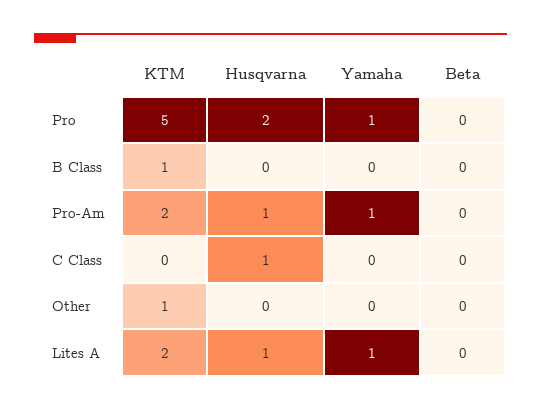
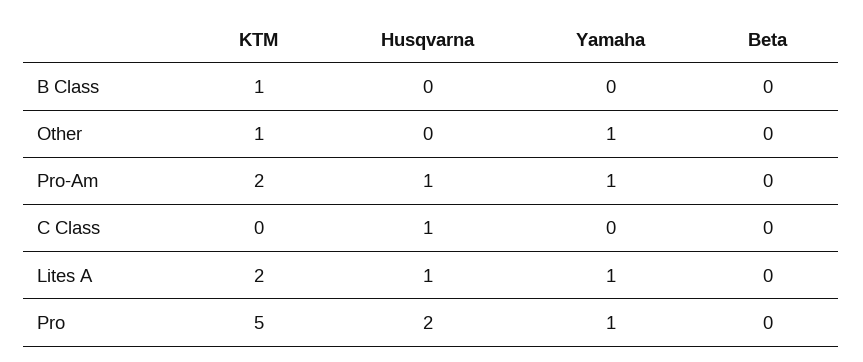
  {
    "KTM": {
      "Pro": 5,
      "B Class": 1,
      "Pro-Am": 2,
      "C Class": 0,
      "Other": 1,
      "Lites A": 2
    },
    "Husqvarna": {
      "Pro": 2,
      "B Class": 0,
      "Pro-Am": 1,
      "C Class": 1,
      "Other": 0,
      "Lites A": 1
    },
    "Yamaha": {
      "Pro": 1,
      "B Class": 0,
      "Pro-Am": 1,
      "C Class": 0,
-     "Other": 0,
+     "Other": 1,
      "Lites A": 1
    },
    "Beta": {
      "Pro": 0,
      "B Class": 0,
      "Pro-Am": 0,
      "C Class": 0,
      "Other": 0,
      "Lites A": 0
    }
  }

